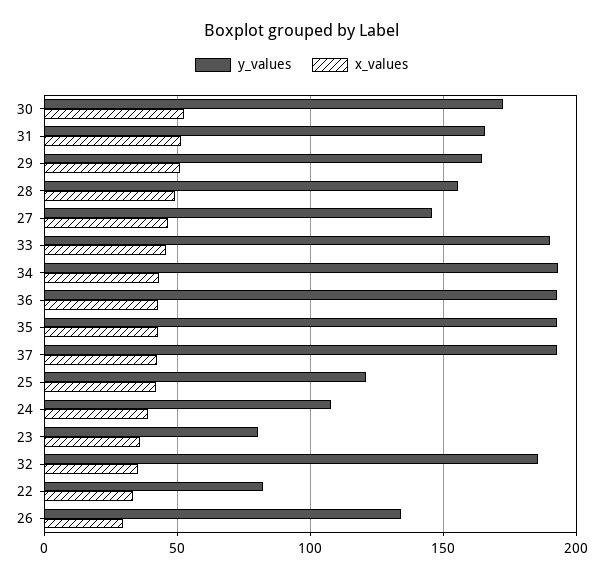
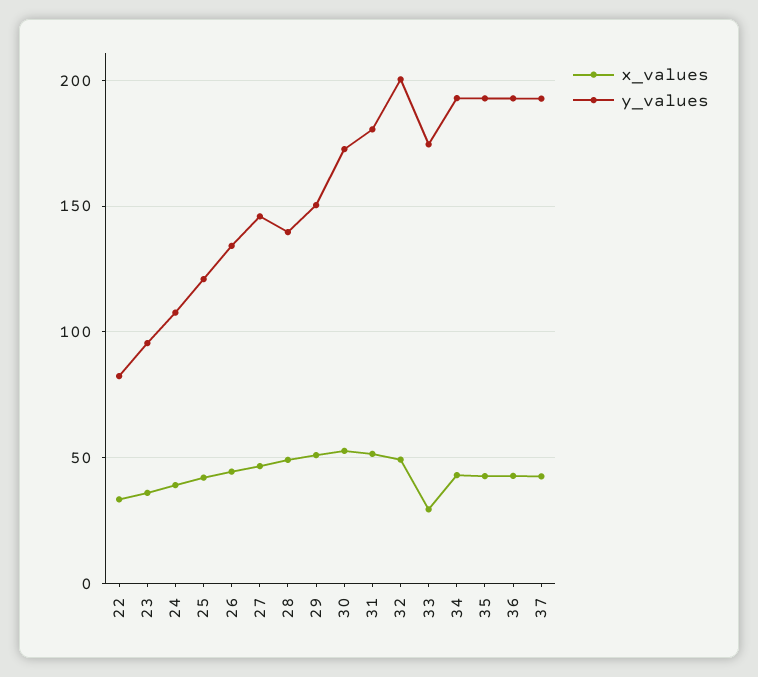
  {
    "y_values": {
      "30": 175,
-     "31": 165,
+     "31": 180,
-     "29": 165,
+     "29": 150,
-     "28": 155,
+     "28": 140,
      "27": 145,
-     "33": 190,
+     "33": 175,
      "34": 195,
      "36": 195,
      "35": 195,
      "37": 195,
      "25": 120,
      "24": 110,
-     "23": 80,
+     "23": 95,
-     "32": 185,
+     "32": 200,
      "22": 80,
      "26": 135
    },
    "x_values": {
      "30": 55,
      "31": 50,
      "29": 50,
      "28": 50,
      "27": 45,
-     "33": 45,
+     "33": 30,
      "34": 45,
      "36": 45,
      "35": 45,
      "37": 45,
      "25": 40,
      "24": 40,
      "23": 35,
-     "32": 35,
+     "32": 50,
      "22": 35,
-     "26": 30
+     "26": 45
    }
  }

